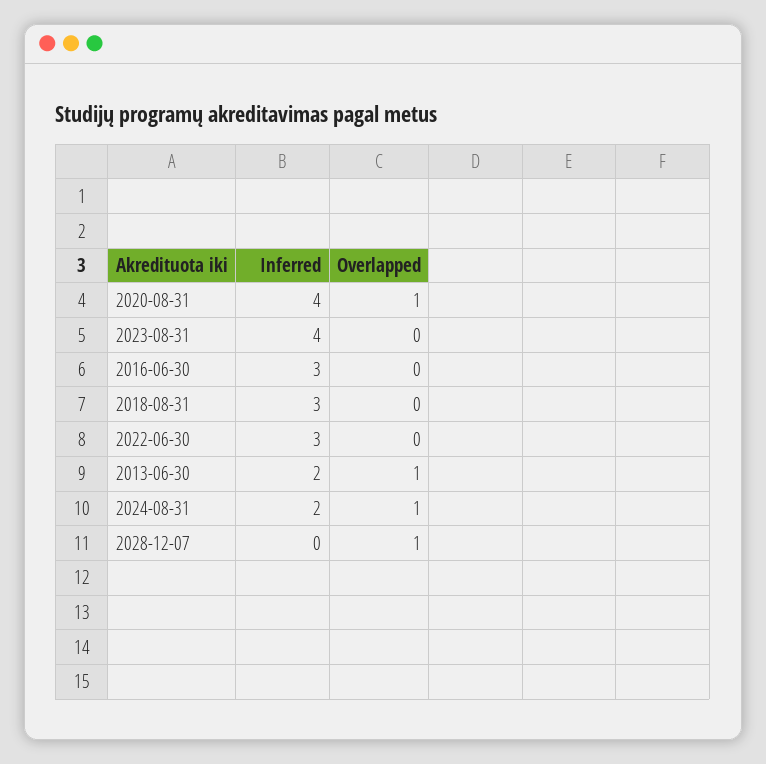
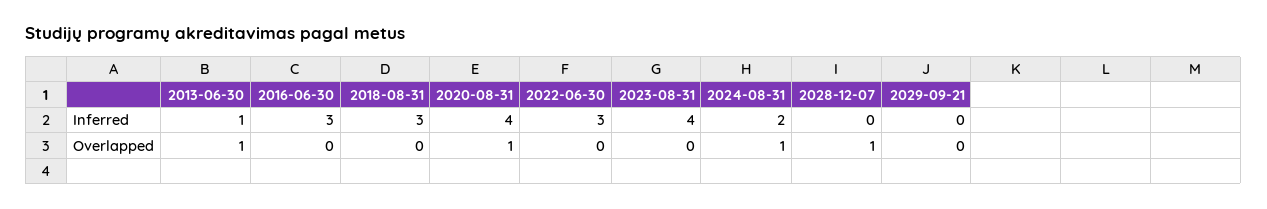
  {
    "Inferred": {
      "2020-08-31": 4,
      "2023-08-31": 4,
      "2016-06-30": 3,
      "2018-08-31": 3,
      "2022-06-30": 3,
-     "2013-06-30": 2,
+     "2013-06-30": 1,
      "2024-08-31": 2,
-     "2028-12-07": 0
+     "2028-12-07": 0,
+     "2029-09-21": 0
    },
    "Overlapped": {
      "2020-08-31": 1,
      "2023-08-31": 0,
      "2016-06-30": 0,
      "2018-08-31": 0,
      "2022-06-30": 0,
      "2013-06-30": 1,
      "2024-08-31": 1,
-     "2028-12-07": 1
+     "2028-12-07": 1,
+     "2029-09-21": 0
    }
  }

